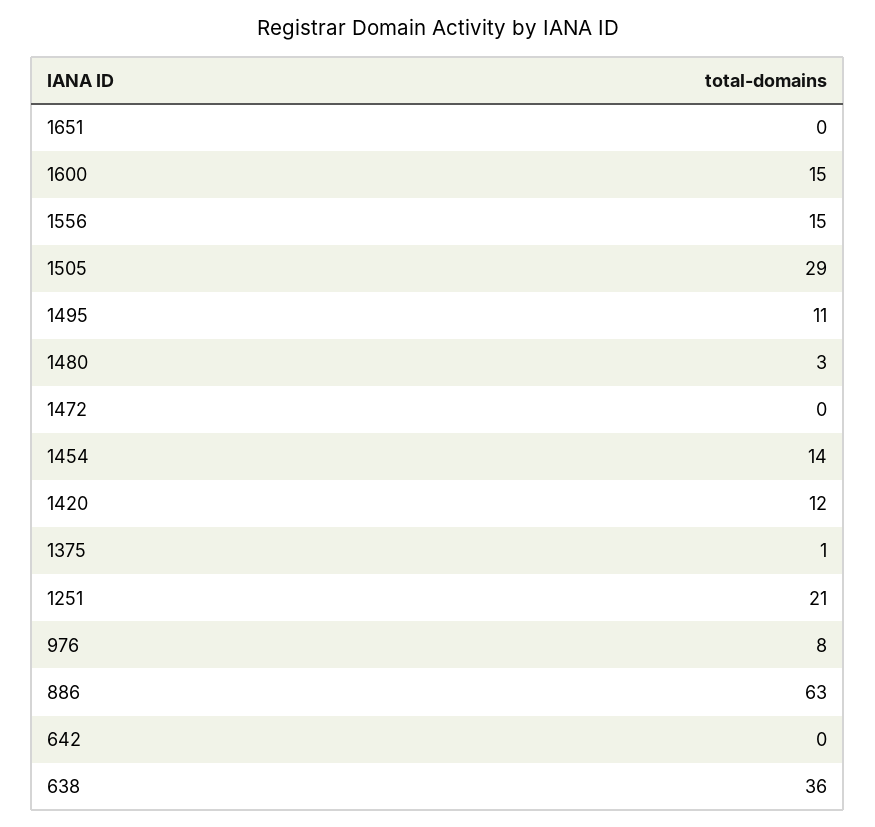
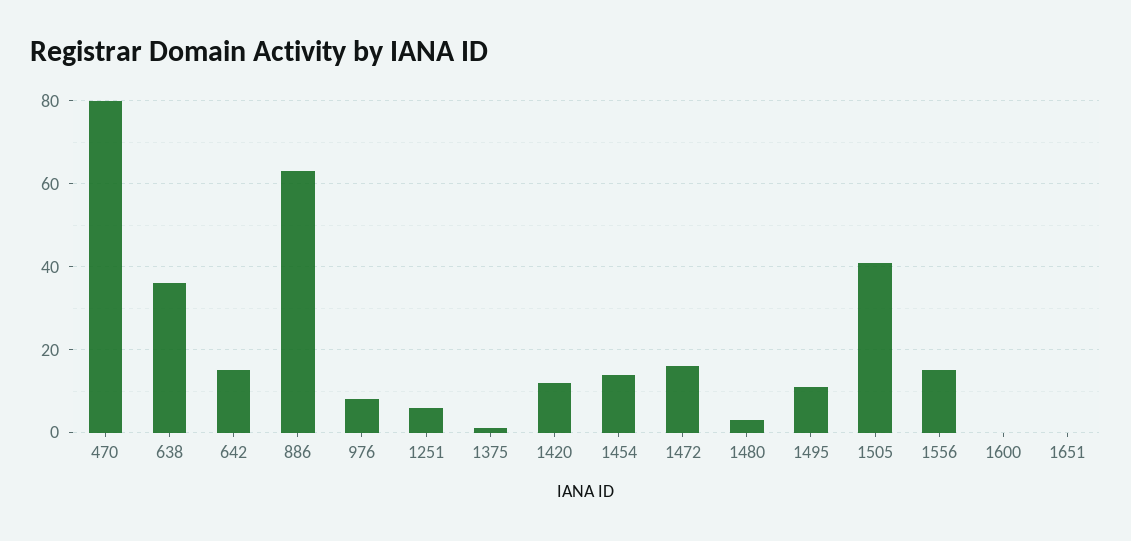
  {
    "1651": 0,
-   "1600": 15,
+   "1600": 0,
    "1556": 15,
-   "1505": 29,
+   "1505": 40,
    "1495": 11,
    "1480": 3,
-   "1472": 0,
+   "1472": 15,
    "1454": 14,
    "1420": 12,
    "1375": 1,
-   "1251": 21,
+   "1251": 5,
    "976": 8,
    "886": 63,
-   "642": 0,
+   "642": 15,
-   "638": 36
+   "638": 36,
+   "470": 80
  }

